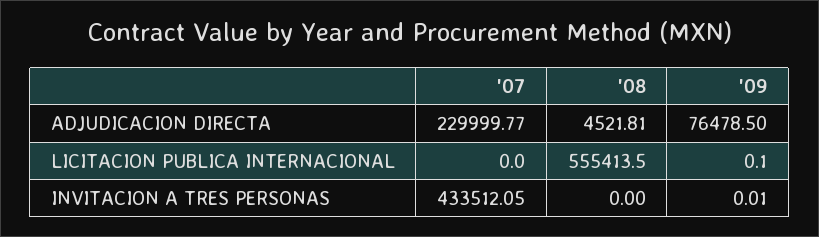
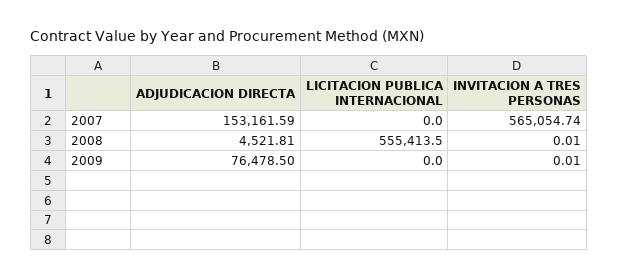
  {
    "'07": {
-     "ADJUDICACION DIRECTA": 229999.77,
+     "ADJUDICACION DIRECTA": 153161.59,
      "LICITACION PUBLICA INTERNACIONAL": 0,
-     "INVITACION A TRES PERSONAS": 433512.05
+     "INVITACION A TRES PERSONAS": 565054.74
    },
    "'08": {
      "ADJUDICACION DIRECTA": 4521.81,
      "LICITACION PUBLICA INTERNACIONAL": 555413.5,
-     "INVITACION A TRES PERSONAS": 0
+     "INVITACION A TRES PERSONAS": 0.01
    },
    "'09": {
      "ADJUDICACION DIRECTA": 76478.5,
-     "LICITACION PUBLICA INTERNACIONAL": 0.1,
+     "LICITACION PUBLICA INTERNACIONAL": 0,
      "INVITACION A TRES PERSONAS": 0.01
    }
  }

